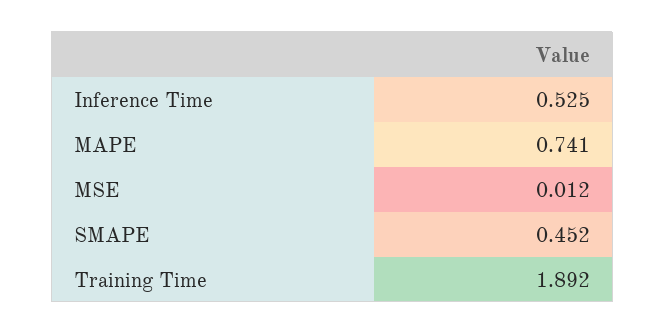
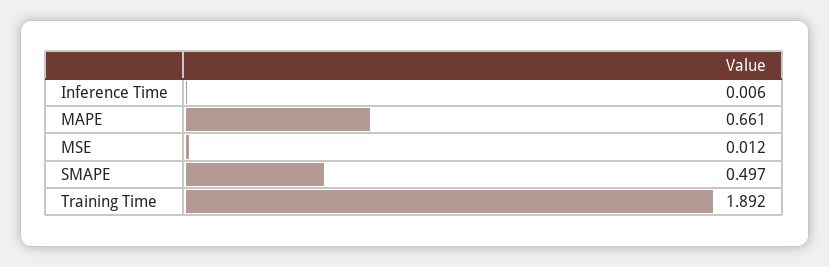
  {
-   "Inference Time": 0.525,
+   "Inference Time": 0.006,
-   "MAPE": 0.741,
+   "MAPE": 0.661,
    "MSE": 0.012,
-   "SMAPE": 0.452,
+   "SMAPE": 0.497,
    "Training Time": 1.892
  }

